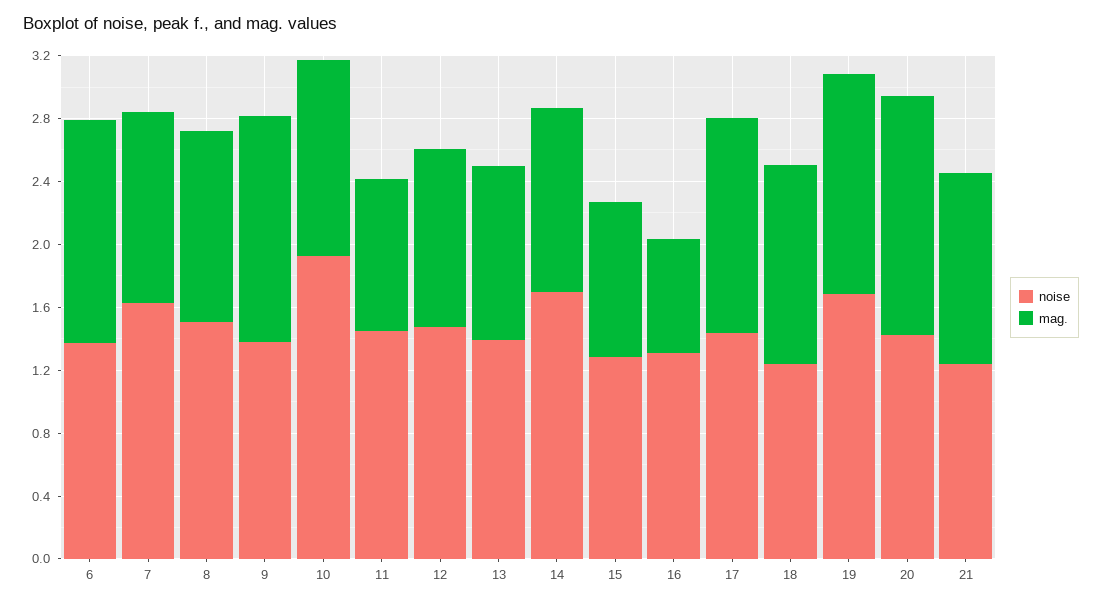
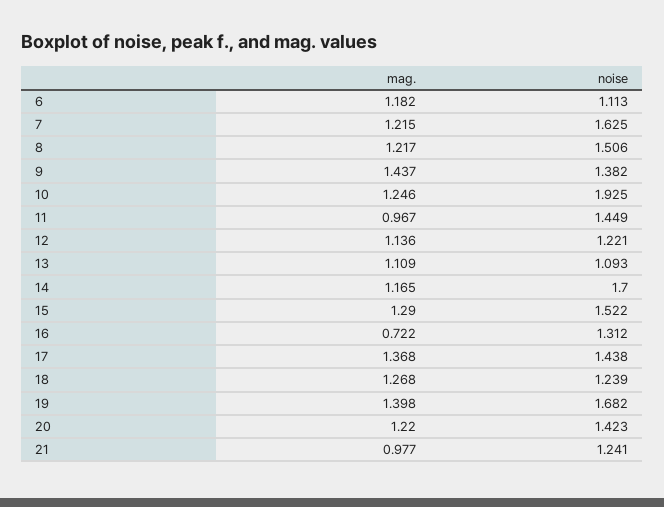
  {
    "noise": {
-     "6": 1.4,
+     "6": 1.113,
      "7": 1.625,
      "8": 1.506,
      "9": 1.382,
      "10": 1.925,
      "11": 1.449,
-     "12": 1.5,
+     "12": 1.221,
-     "13": 1.4,
+     "13": 1.093,
      "14": 1.7,
-     "15": 1.3,
+     "15": 1.522,
      "16": 1.312,
      "17": 1.438,
      "18": 1.239,
      "19": 1.682,
      "20": 1.423,
      "21": 1.241
    },
    "mag.": {
-     "6": 1.4,
+     "6": 1.182,
      "7": 1.215,
      "8": 1.217,
      "9": 1.437,
      "10": 1.246,
      "11": 0.967,
      "12": 1.136,
      "13": 1.109,
      "14": 1.165,
-     "15": 1,
+     "15": 1.29,
      "16": 0.722,
      "17": 1.368,
      "18": 1.268,
      "19": 1.398,
-     "20": 1.5,
+     "20": 1.22,
-     "21": 1.2
+     "21": 0.977
    }
  }

